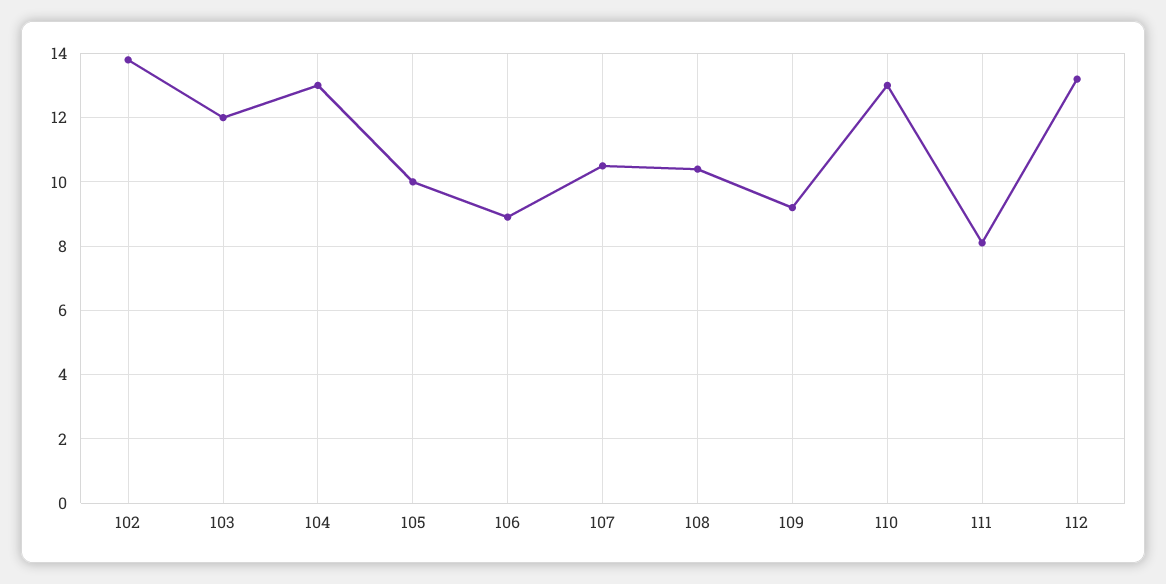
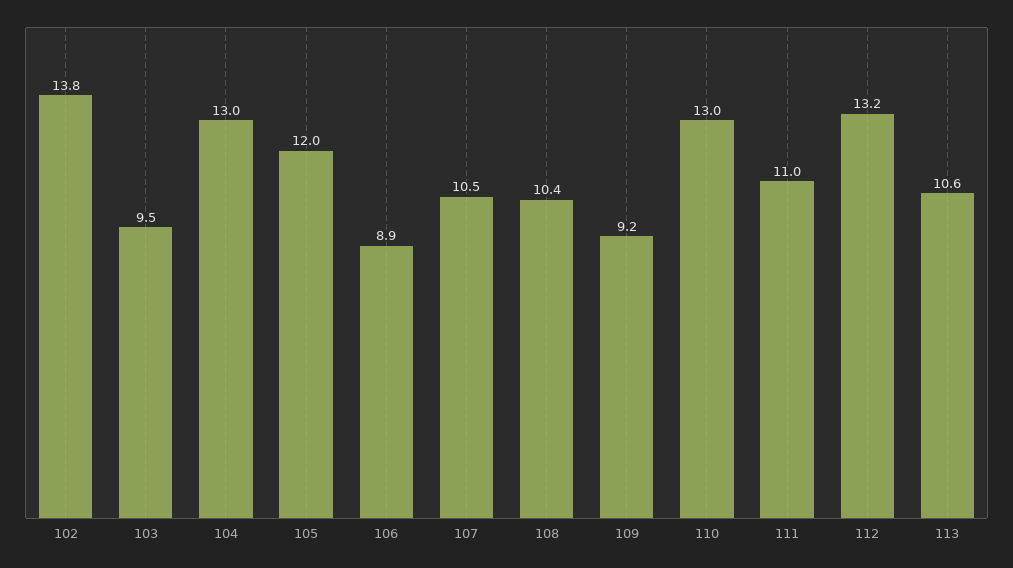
  {
    "102": 13.8,
-   "103": 12,
+   "103": 9.5,
    "104": 13,
-   "105": 10,
+   "105": 12,
    "106": 8.9,
    "107": 10.5,
    "108": 10.4,
    "109": 9.2,
    "110": 13,
-   "111": 8,
+   "111": 11,
-   "112": 13.2
+   "112": 13.2,
+   "113": 10.6
  }

